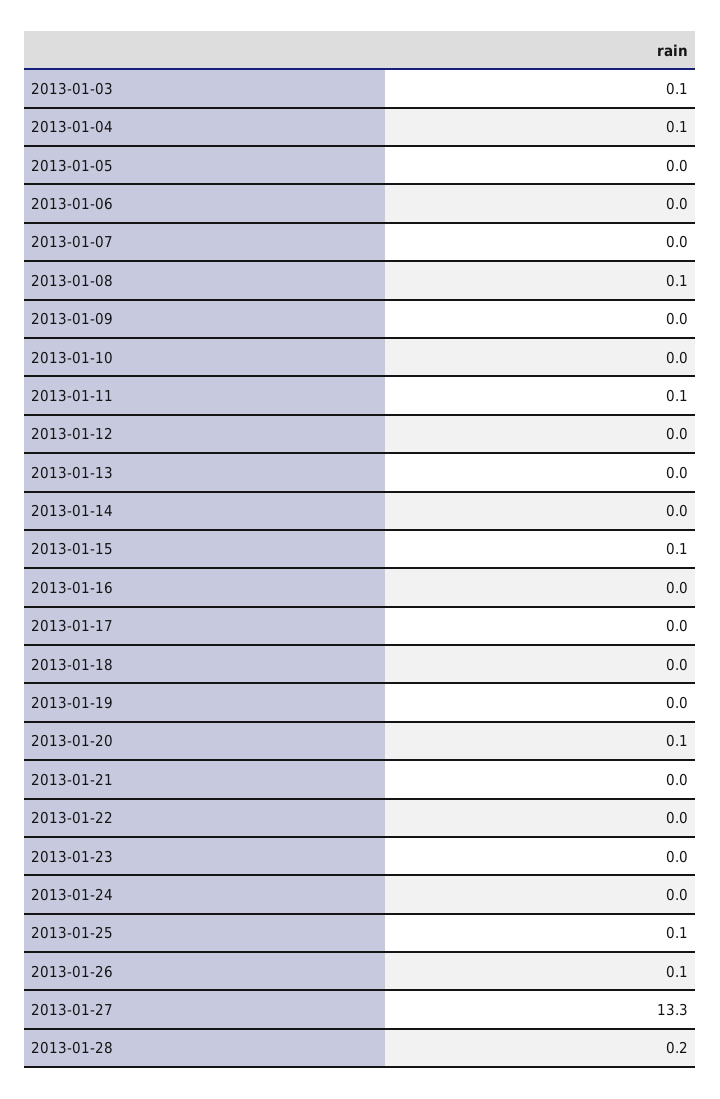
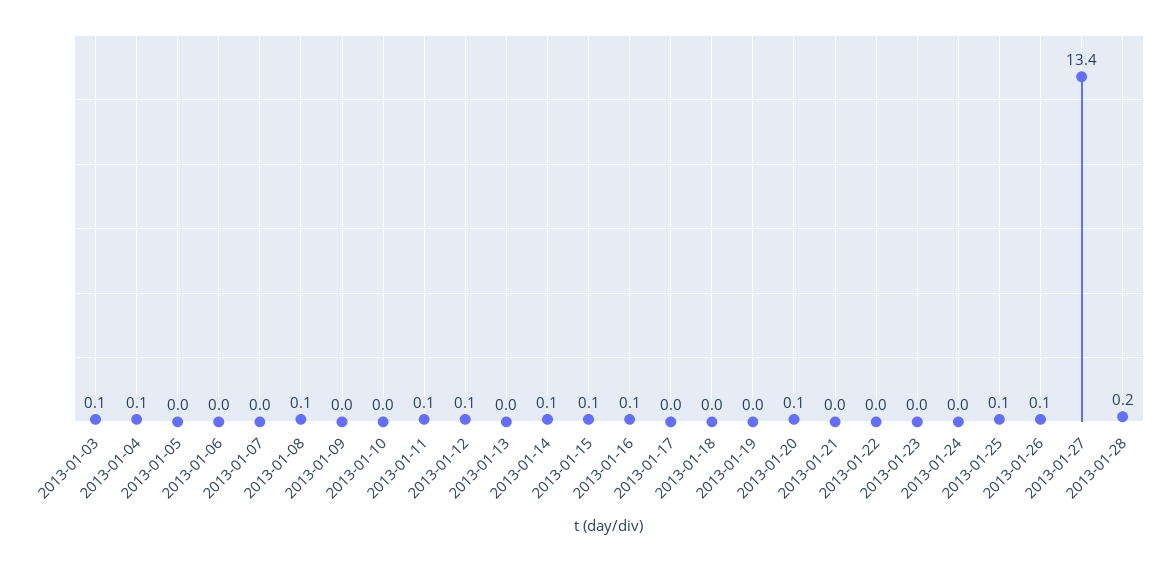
  {
    "2013-01-03": 0.1,
    "2013-01-04": 0.1,
    "2013-01-05": 0,
    "2013-01-06": 0,
    "2013-01-07": 0,
    "2013-01-08": 0.1,
    "2013-01-09": 0,
    "2013-01-10": 0,
    "2013-01-11": 0.1,
-   "2013-01-12": 0,
+   "2013-01-12": 0.1,
    "2013-01-13": 0,
-   "2013-01-14": 0,
+   "2013-01-14": 0.1,
    "2013-01-15": 0.1,
-   "2013-01-16": 0,
+   "2013-01-16": 0.1,
    "2013-01-17": 0,
    "2013-01-18": 0,
    "2013-01-19": 0,
    "2013-01-20": 0.1,
    "2013-01-21": 0,
    "2013-01-22": 0,
    "2013-01-23": 0,
    "2013-01-24": 0,
    "2013-01-25": 0.1,
    "2013-01-26": 0.1,
-   "2013-01-27": 13.3,
+   "2013-01-27": 13.4,
    "2013-01-28": 0.2
  }

